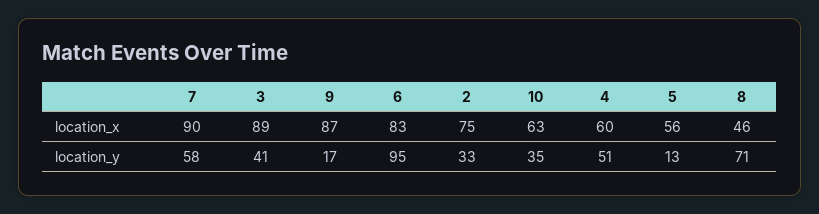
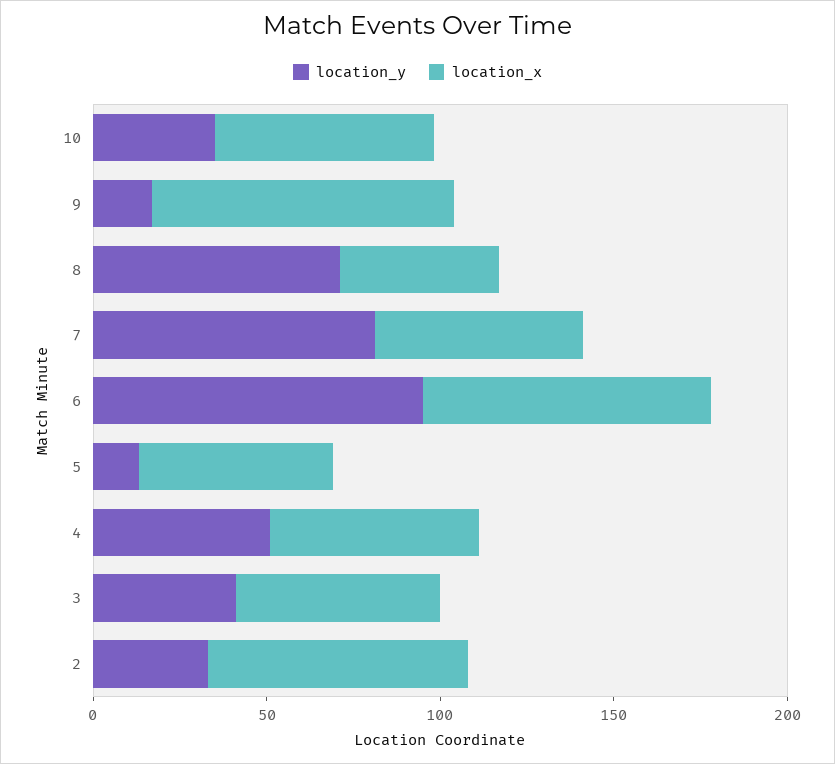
  {
    "location_x": {
-     "7": 90,
+     "7": 60,
-     "3": 89,
+     "3": 60,
      "9": 87,
      "6": 83,
      "2": 75,
      "10": 63,
      "4": 60,
      "5": 56,
      "8": 46
    },
    "location_y": {
-     "7": 58,
+     "7": 80,
      "3": 41,
      "9": 17,
      "6": 95,
      "2": 33,
      "10": 35,
      "4": 51,
      "5": 13,
      "8": 71
    }
  }

